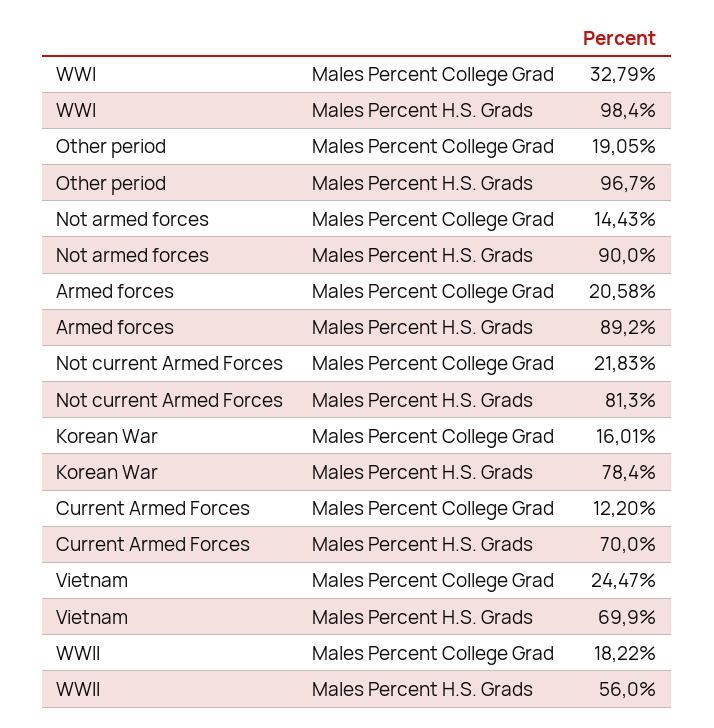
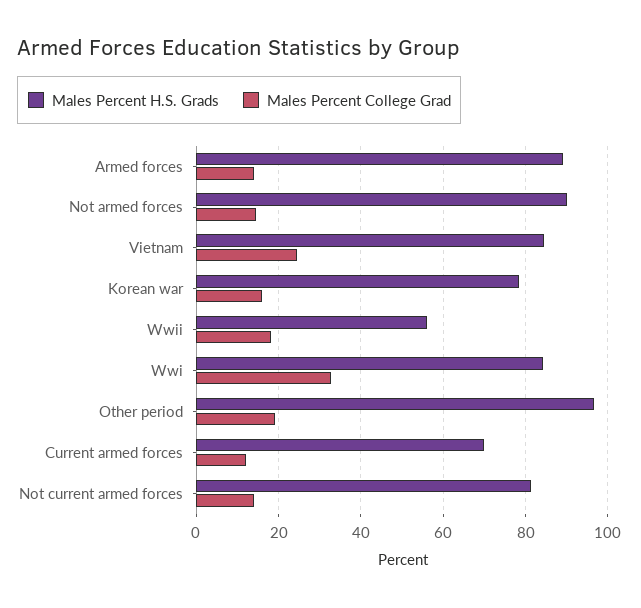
  {
    "Males Percent College Grad": {
      "WWI": 32.79,
      "Other period": 19.05,
      "Not armed forces": 14.43,
-     "Armed forces": 20.58,
+     "Armed forces": 14,
-     "Not current Armed Forces": 21.83,
+     "Not current Armed Forces": 14,
      "Korean War": 16.01,
      "Current Armed Forces": 12.2,
      "Vietnam": 24.47,
      "WWII": 18.22
    },
    "Males Percent H.S. Grads": {
-     "WWI": 98.4,
+     "WWI": 84,
      "Other period": 96.7,
      "Not armed forces": 90,
      "Armed forces": 89.2,
      "Not current Armed Forces": 81.3,
      "Korean War": 78.4,
      "Current Armed Forces": 70,
-     "Vietnam": 69.9,
+     "Vietnam": 84,
      "WWII": 56
    }
  }

